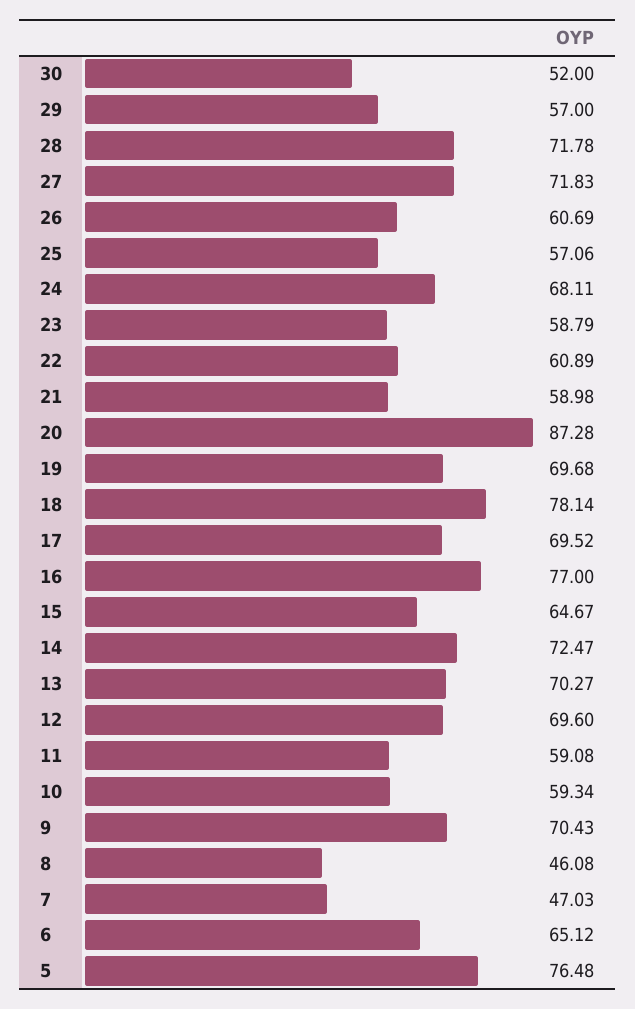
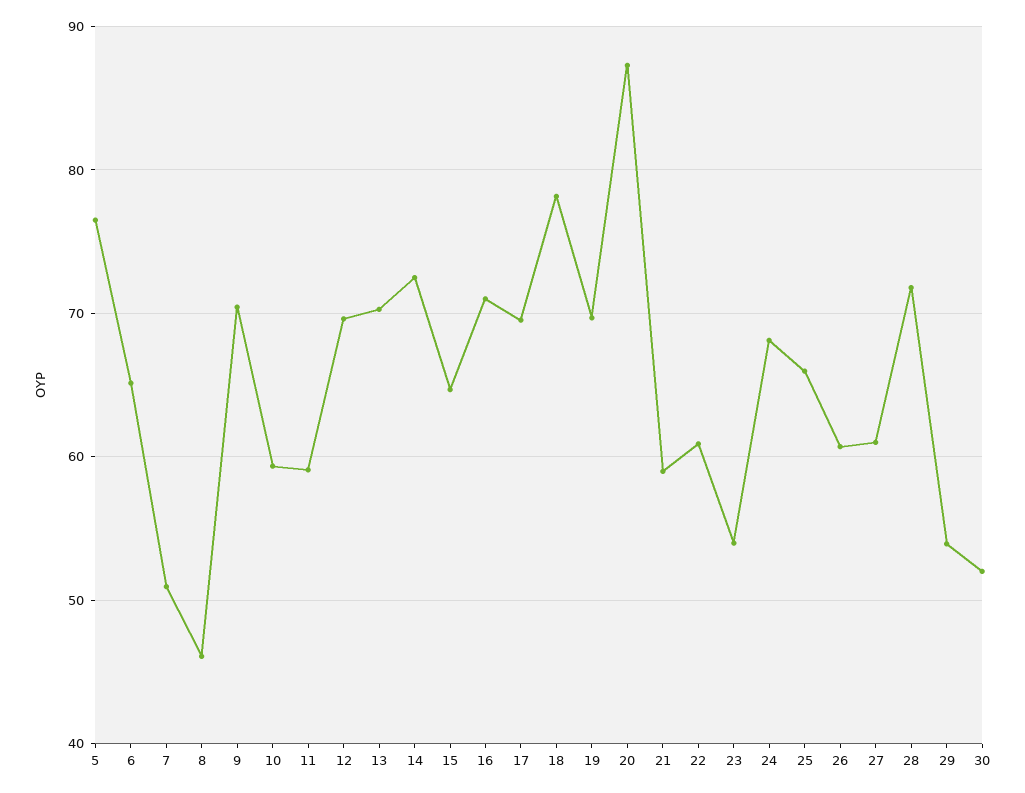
  {
    "30": 52,
-   "29": 57,
+   "29": 54,
    "28": 71.78,
-   "27": 71.83,
+   "27": 61,
    "26": 60.69,
-   "25": 57.06,
+   "25": 66,
    "24": 68.11,
-   "23": 58.79,
+   "23": 54,
    "22": 60.89,
    "21": 58.98,
    "20": 87.28,
    "19": 69.68,
    "18": 78.14,
    "17": 69.52,
-   "16": 77,
+   "16": 71,
    "15": 64.67,
    "14": 72.47,
    "13": 70.27,
    "12": 69.6,
    "11": 59.08,
    "10": 59.34,
    "9": 70.43,
    "8": 46.08,
-   "7": 47.03,
+   "7": 51,
    "6": 65.12,
    "5": 76.48
  }

